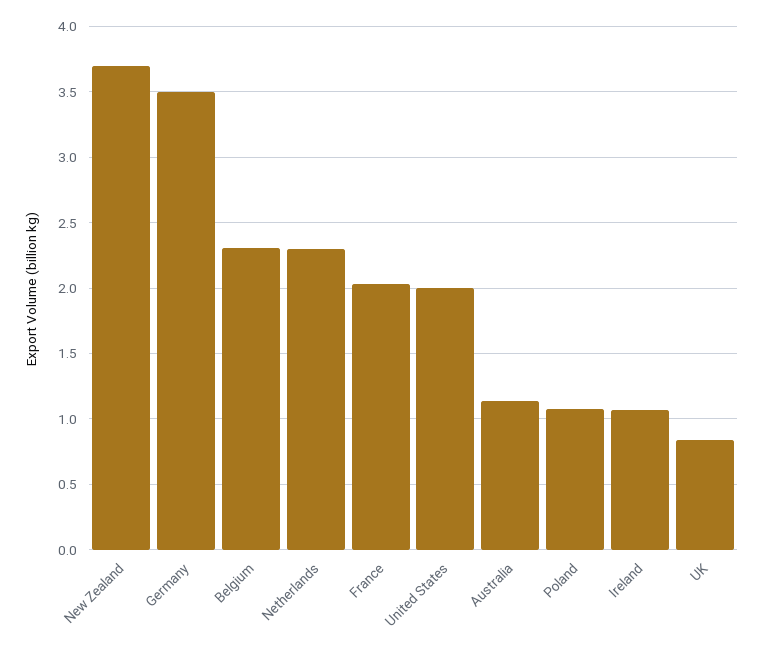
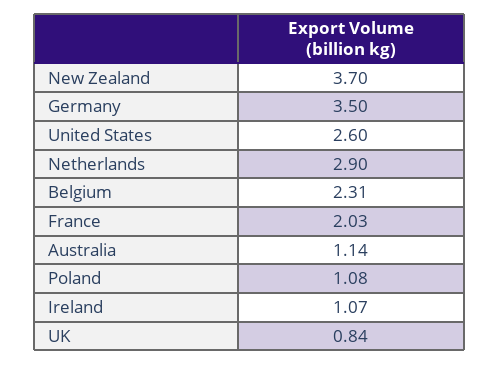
  {
    "New Zealand": 3.7,
    "Germany": 3.5,
    "Belgium": 2.31,
-   "Netherlands": 2.3,
+   "Netherlands": 2.9,
    "France": 2.03,
-   "United States": 2,
+   "United States": 2.6,
    "Australia": 1.14,
    "Poland": 1.08,
    "Ireland": 1.07,
    "UK": 0.84
  }

